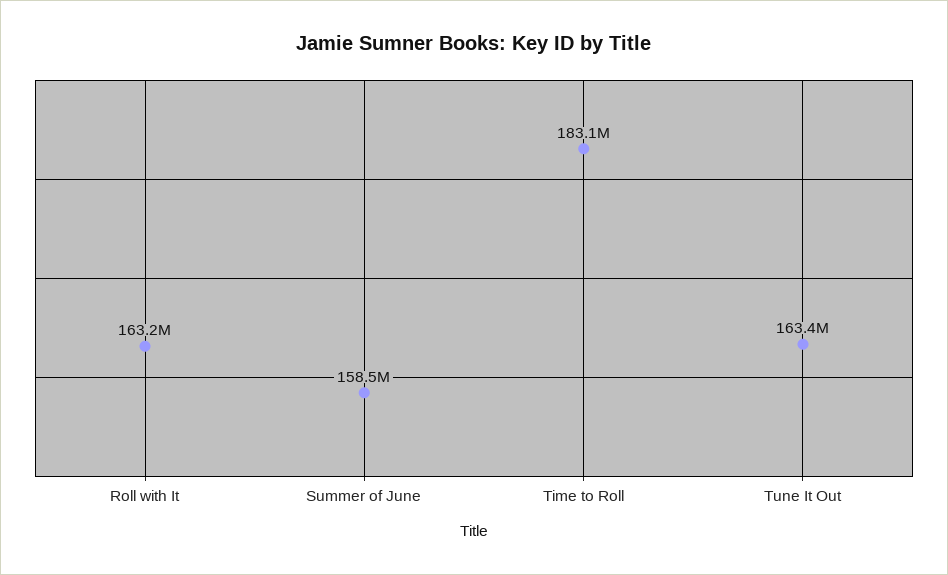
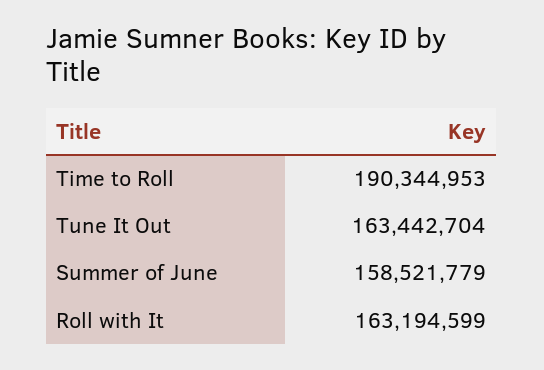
  {
    "Roll with It": 163194599,
    "Summer of June": 158521779,
-   "Time to Roll": 183100000,
+   "Time to Roll": 190344953,
    "Tune It Out": 163442704
  }

